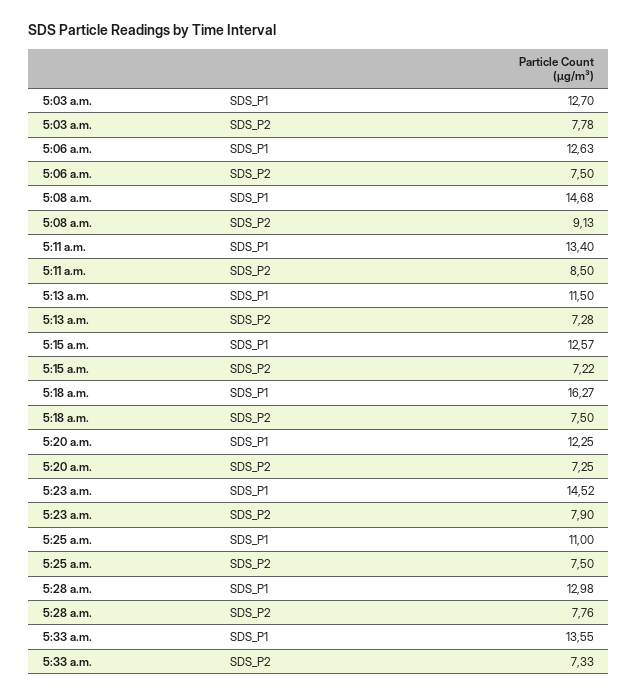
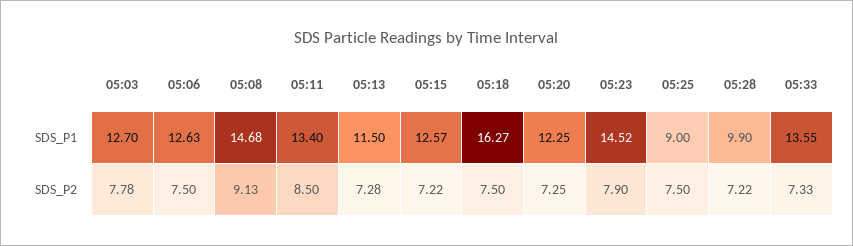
  {
    "5:03 a.m.": {
      "SDS_P1": 12.7,
      "SDS_P2": 7.78
    },
    "5:06 a.m.": {
      "SDS_P1": 12.63,
      "SDS_P2": 7.5
    },
    "5:08 a.m.": {
      "SDS_P1": 14.68,
      "SDS_P2": 9.13
    },
    "5:11 a.m.": {
      "SDS_P1": 13.4,
      "SDS_P2": 8.5
    },
    "5:13 a.m.": {
      "SDS_P1": 11.5,
      "SDS_P2": 7.28
    },
    "5:15 a.m.": {
      "SDS_P1": 12.57,
      "SDS_P2": 7.22
    },
    "5:18 a.m.": {
      "SDS_P1": 16.27,
      "SDS_P2": 7.5
    },
    "5:20 a.m.": {
      "SDS_P1": 12.25,
      "SDS_P2": 7.25
    },
    "5:23 a.m.": {
      "SDS_P1": 14.52,
      "SDS_P2": 7.9
    },
    "5:25 a.m.": {
-     "SDS_P1": 11,
+     "SDS_P1": 9,
      "SDS_P2": 7.5
    },
    "5:28 a.m.": {
-     "SDS_P1": 12.98,
+     "SDS_P1": 9.9,
-     "SDS_P2": 7.76
+     "SDS_P2": 7.22
    },
    "5:33 a.m.": {
      "SDS_P1": 13.55,
      "SDS_P2": 7.33
    }
  }

